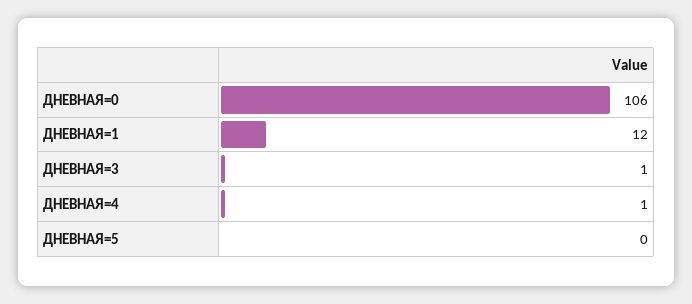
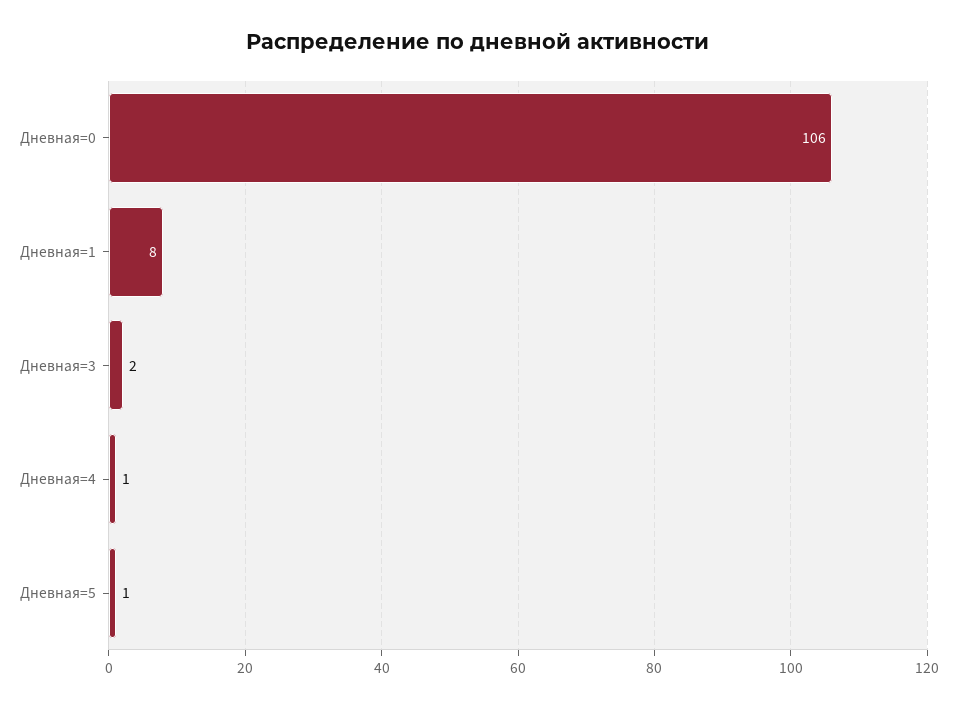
  {
    "ДНЕВНАЯ=0": 106,
-   "ДНЕВНАЯ=1": 12,
+   "ДНЕВНАЯ=1": 8,
-   "ДНЕВНАЯ=3": 1,
+   "ДНЕВНАЯ=3": 2,
    "ДНЕВНАЯ=4": 1,
-   "ДНЕВНАЯ=5": 0
+   "ДНЕВНАЯ=5": 1
  }

